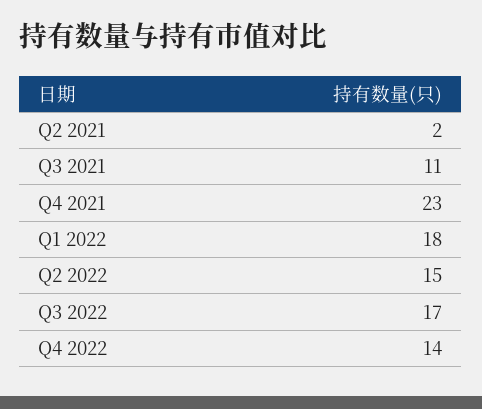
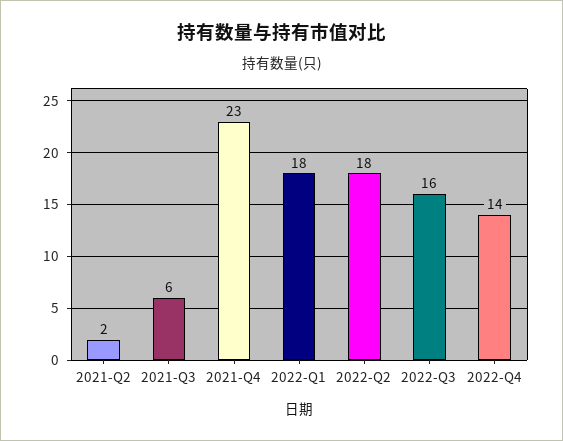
  {
    "Q2 2021": 2,
-   "Q3 2021": 11,
+   "Q3 2021": 6,
    "Q4 2021": 23,
    "Q1 2022": 18,
-   "Q2 2022": 15,
+   "Q2 2022": 18,
-   "Q3 2022": 17,
+   "Q3 2022": 16,
    "Q4 2022": 14
  }

